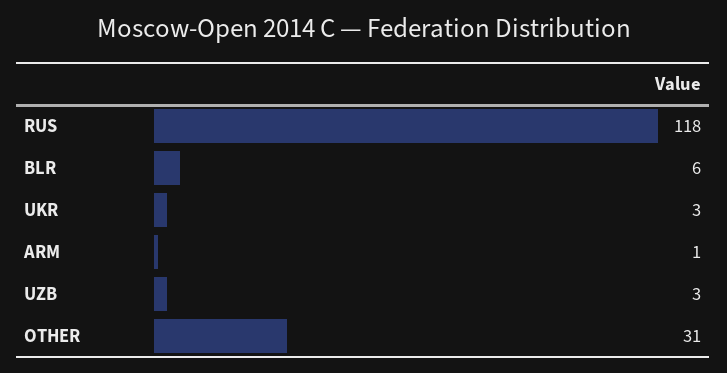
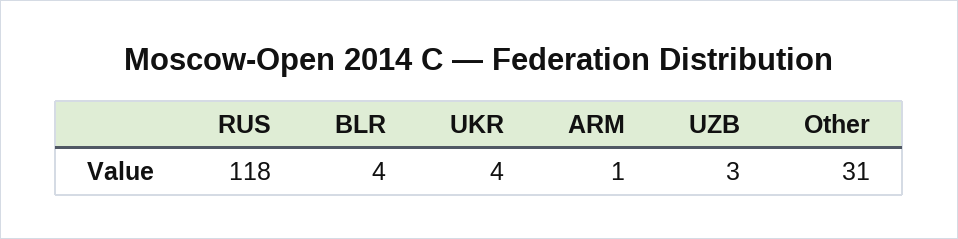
  {
    "RUS": 118,
-   "BLR": 6,
+   "BLR": 4,
-   "UKR": 3,
+   "UKR": 4,
    "ARM": 1,
    "UZB": 3,
    "OTHER": 31
  }

